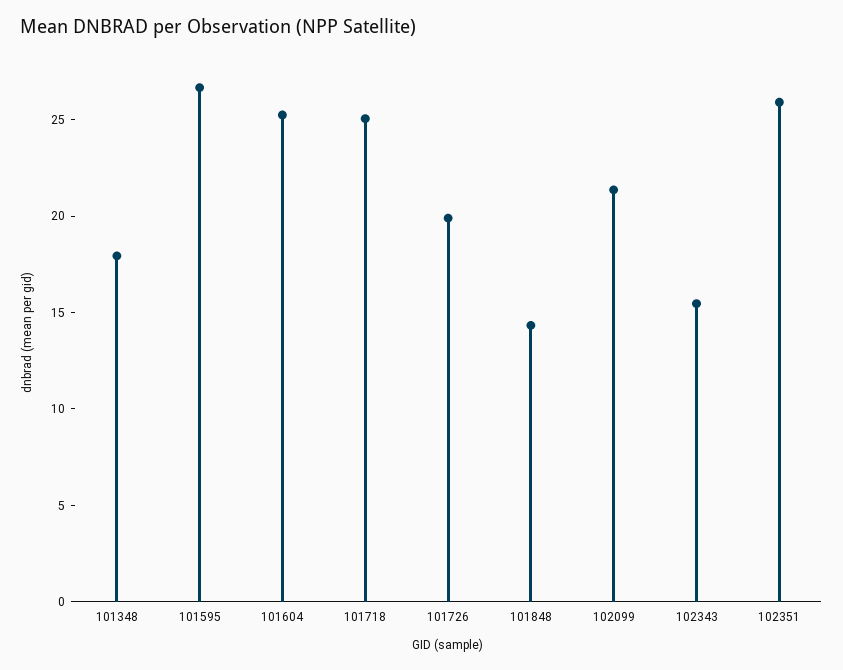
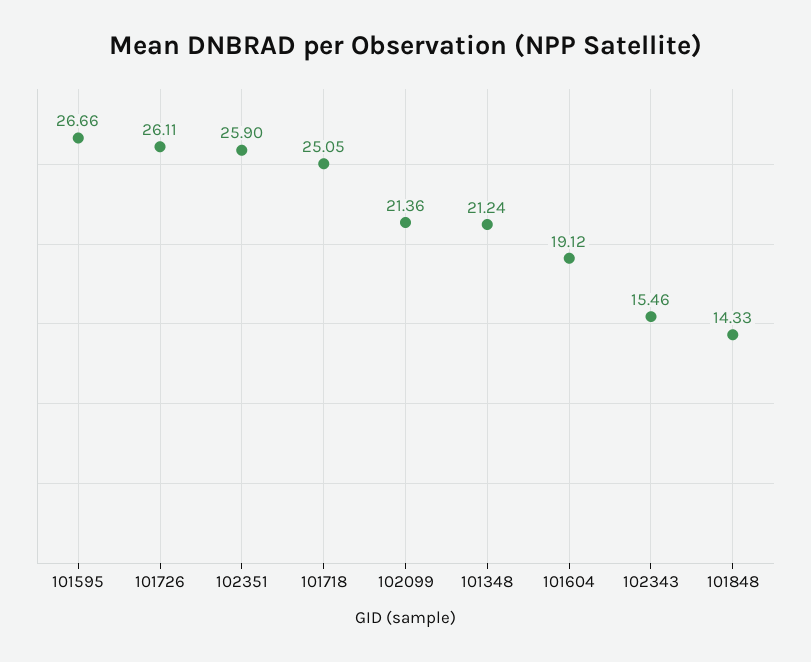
  {
-   "101348": 18,
+   "101348": 21.24,
    "101595": 26.66,
-   "101604": 25,
+   "101604": 19.12,
    "101718": 25.05,
-   "101726": 20,
+   "101726": 26.11,
    "101848": 14.33,
    "102099": 21.36,
    "102343": 15.46,
    "102351": 25.9
  }

